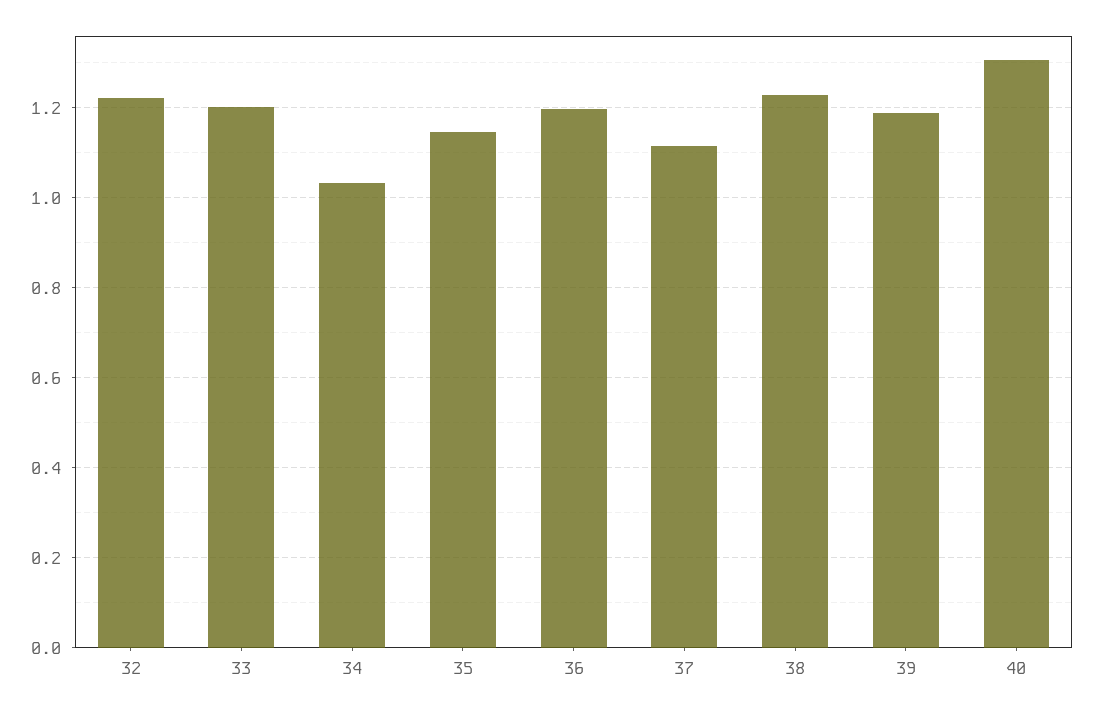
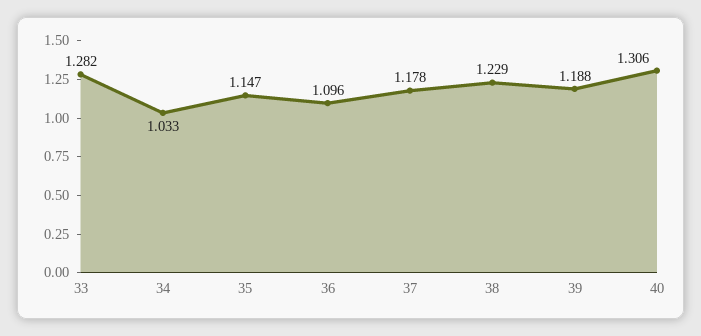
  {
-   "32": 1.22,
-   "33": 1.2,
+   "33": 1.282,
    "34": 1.033,
    "35": 1.147,
-   "36": 1.2,
+   "36": 1.096,
-   "37": 1.12,
+   "37": 1.178,
    "38": 1.229,
    "39": 1.188,
    "40": 1.306
  }

